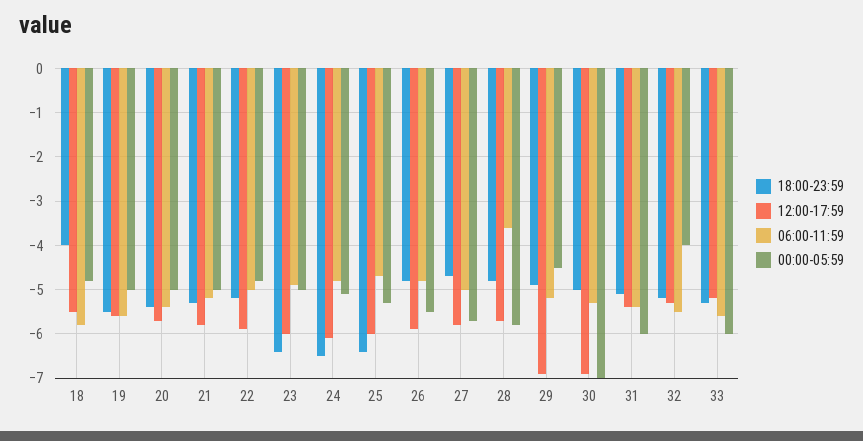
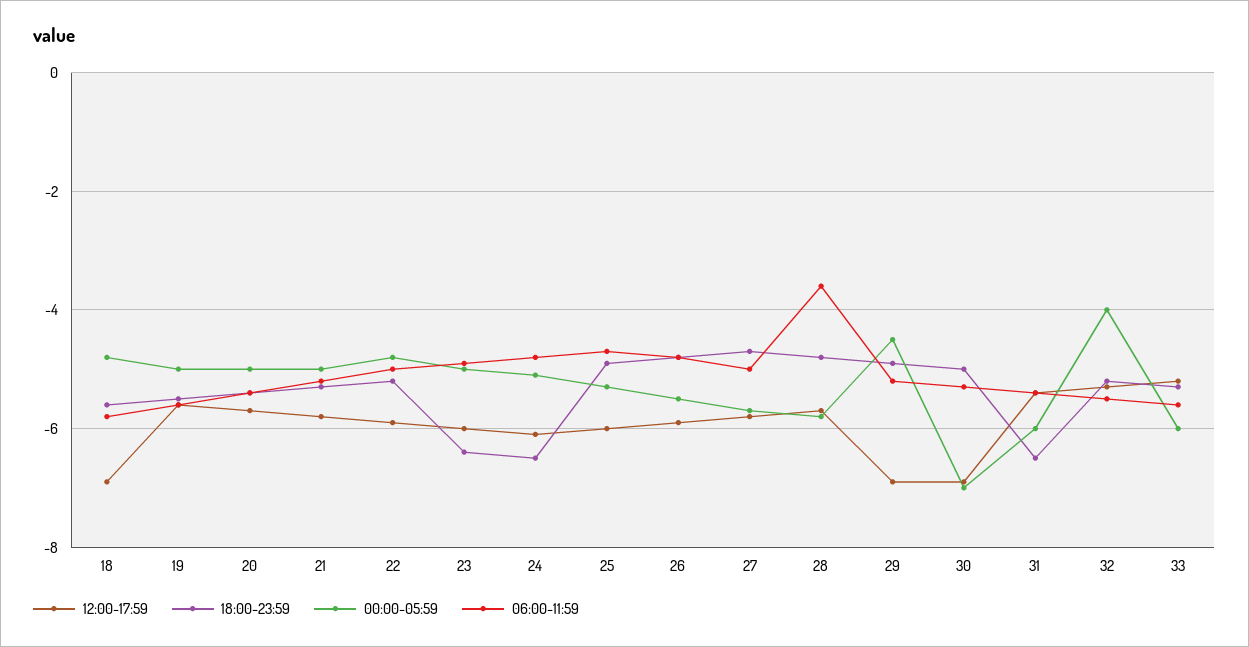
  {
    "18:00-23:59": {
-     "18": -4,
+     "18": -5.5,
      "19": -5.5,
      "20": -5.5,
      "21": -5.5,
      "22": -5,
      "23": -6.5,
      "24": -6.5,
-     "25": -6.5,
+     "25": -5,
      "26": -5,
      "27": -4.5,
      "28": -5,
      "29": -5,
      "30": -5,
-     "31": -5,
+     "31": -6.5,
      "32": -5,
      "33": -5.5
    },
    "12:00-17:59": {
-     "18": -5.5,
+     "18": -7,
      "19": -5.5,
      "20": -5.5,
      "21": -6,
      "22": -6,
      "23": -6,
      "24": -6,
      "25": -6,
      "26": -6,
      "27": -6,
      "28": -5.5,
      "29": -7,
      "30": -7,
      "31": -5.5,
      "32": -5.5,
      "33": -5
    },
    "06:00-11:59": {
      "18": -6,
      "19": -5.5,
      "20": -5.5,
      "21": -5,
      "22": -5,
      "23": -5,
      "24": -5,
      "25": -4.5,
      "26": -5,
      "27": -5,
      "28": -3.5,
      "29": -5,
      "30": -5.5,
      "31": -5.5,
      "32": -5.5,
      "33": -5.5
    },
    "00:00-05:59": {
      "18": -5,
      "19": -5,
      "20": -5,
      "21": -5,
      "22": -5,
      "23": -5,
      "24": -5,
      "25": -5.5,
      "26": -5.5,
      "27": -5.5,
      "28": -6,
      "29": -4.5,
      "30": -7,
      "31": -6,
      "32": -4,
      "33": -6
    }
  }

